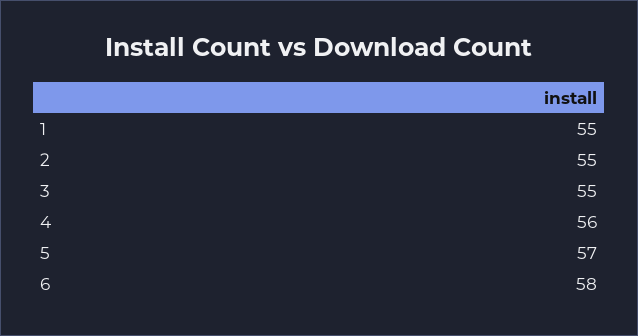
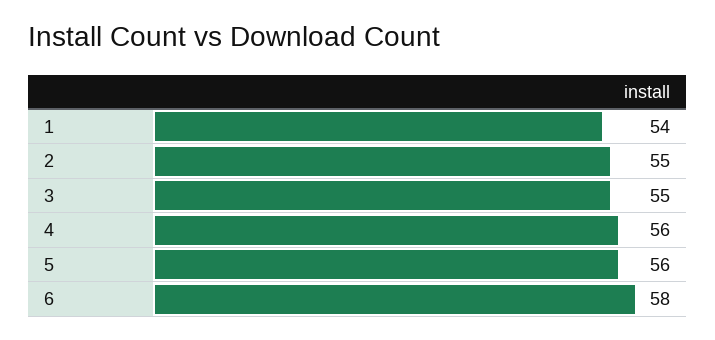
  {
-   "1": 55,
+   "1": 54,
    "2": 55,
    "3": 55,
    "4": 56,
-   "5": 57,
+   "5": 56,
    "6": 58
  }

